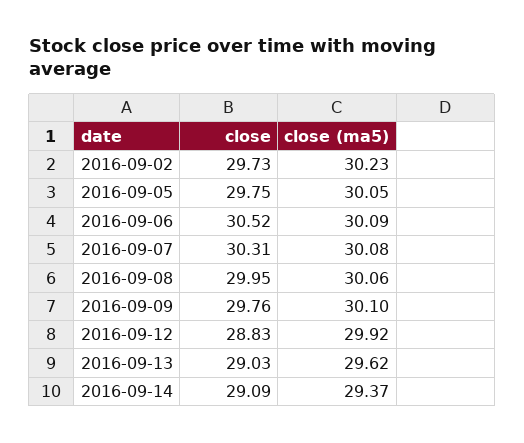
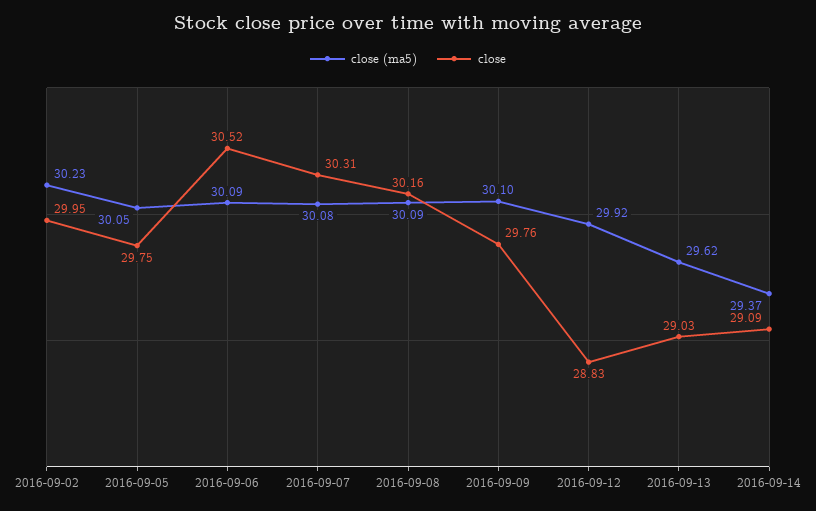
  {
    "close": {
-     "2016-09-02": 29.73,
+     "2016-09-02": 29.95,
      "2016-09-05": 29.75,
      "2016-09-06": 30.52,
      "2016-09-07": 30.31,
-     "2016-09-08": 29.95,
+     "2016-09-08": 30.16,
      "2016-09-09": 29.76,
      "2016-09-12": 28.83,
      "2016-09-13": 29.03,
      "2016-09-14": 29.09
    },
    "close (ma5)": {
      "2016-09-02": 30.23,
      "2016-09-05": 30.05,
      "2016-09-06": 30.09,
      "2016-09-07": 30.08,
-     "2016-09-08": 30.06,
+     "2016-09-08": 30.09,
      "2016-09-09": 30.1,
      "2016-09-12": 29.92,
      "2016-09-13": 29.62,
      "2016-09-14": 29.37
    }
  }

